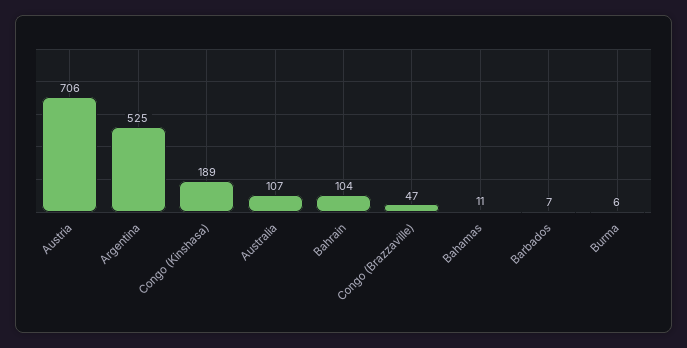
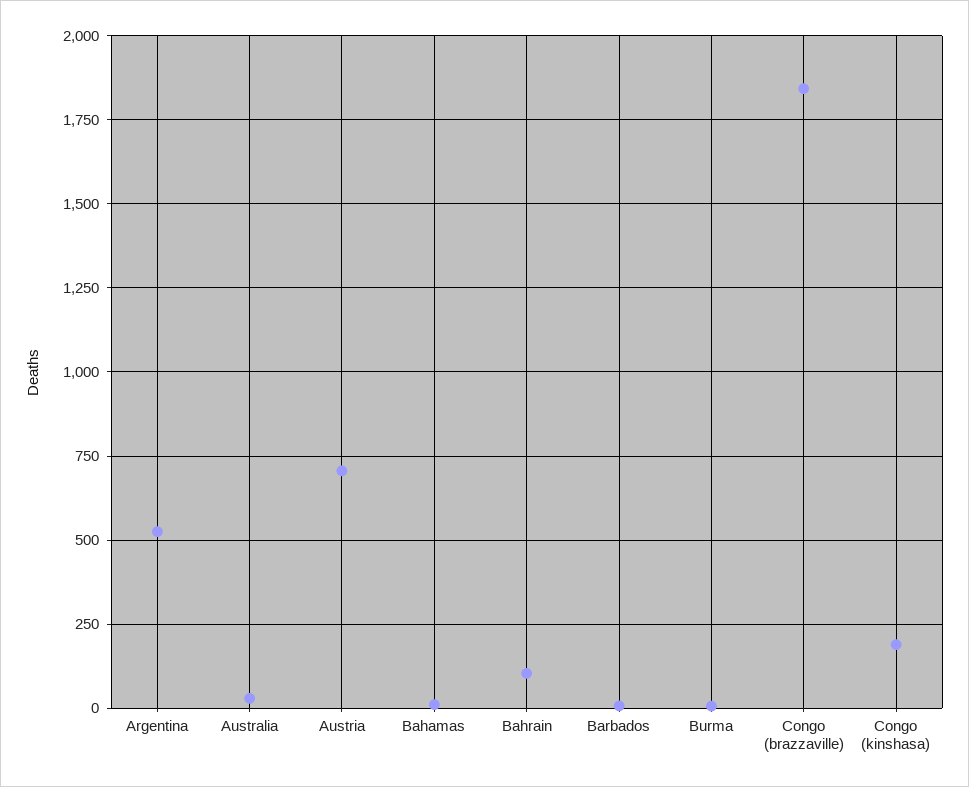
  {
    "Austria": 706,
    "Argentina": 525,
    "Congo (Kinshasa)": 189,
-   "Australia": 107,
+   "Australia": 25,
    "Bahrain": 104,
-   "Congo (Brazzaville)": 47,
+   "Congo (Brazzaville)": 1850,
    "Bahamas": 11,
    "Barbados": 7,
    "Burma": 6
  }

